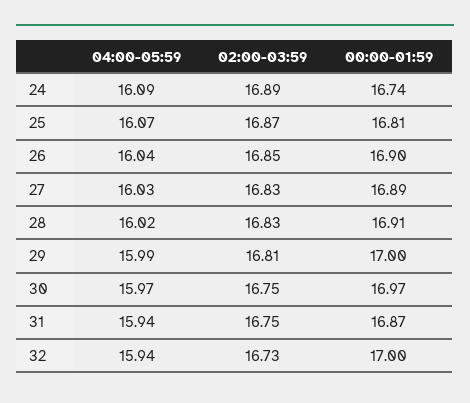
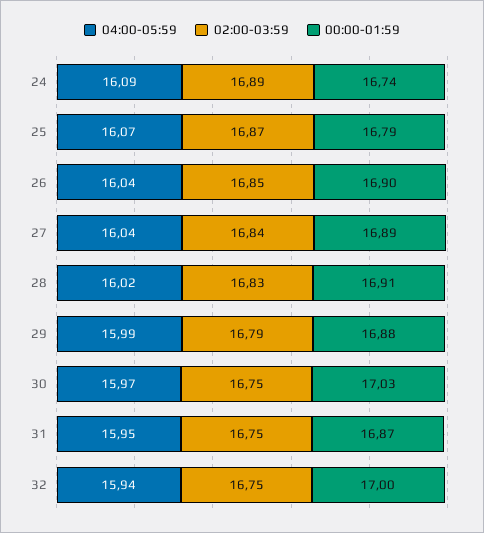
  {
    "04:00-05:59": {
      "24": 16.09,
      "25": 16.07,
      "26": 16.04,
-     "27": 16.03,
+     "27": 16.04,
      "28": 16.02,
      "29": 15.99,
      "30": 15.97,
-     "31": 15.94,
+     "31": 15.95,
      "32": 15.94
    },
    "02:00-03:59": {
      "24": 16.89,
      "25": 16.87,
      "26": 16.85,
-     "27": 16.83,
+     "27": 16.84,
      "28": 16.83,
-     "29": 16.81,
+     "29": 16.79,
      "30": 16.75,
      "31": 16.75,
-     "32": 16.73
+     "32": 16.75
    },
    "00:00-01:59": {
      "24": 16.74,
-     "25": 16.81,
+     "25": 16.79,
      "26": 16.9,
      "27": 16.89,
      "28": 16.91,
-     "29": 17,
+     "29": 16.88,
-     "30": 16.97,
+     "30": 17.03,
      "31": 16.87,
      "32": 17
    }
  }

